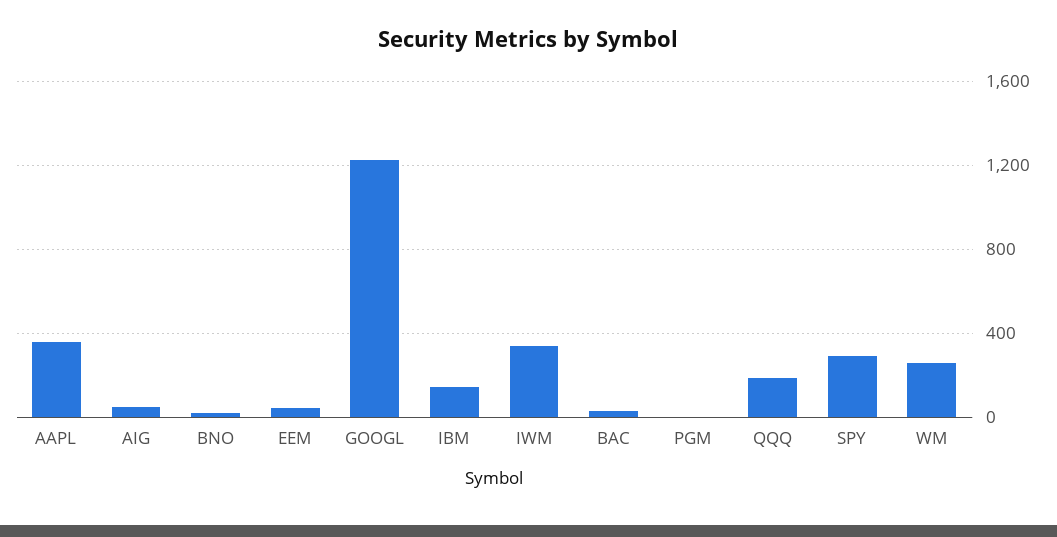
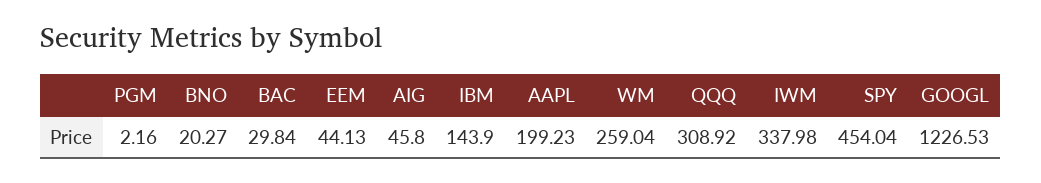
  {
-   "AAPL": 350,
+   "AAPL": 199.23,
    "AIG": 45.8,
    "BNO": 20.27,
    "EEM": 44.13,
    "GOOGL": 1226.53,
    "IBM": 143.9,
    "IWM": 337.98,
    "BAC": 29.84,
    "PGM": 2.16,
-   "QQQ": 200,
+   "QQQ": 308.92,
-   "SPY": 300,
+   "SPY": 454.04,
    "WM": 259.04
  }

